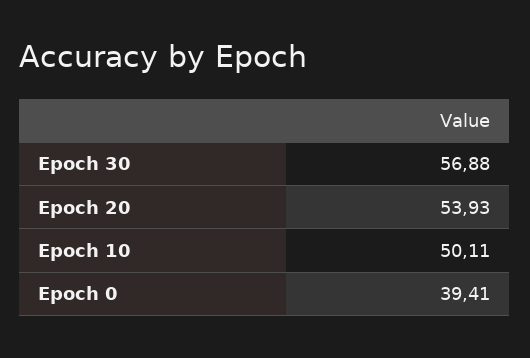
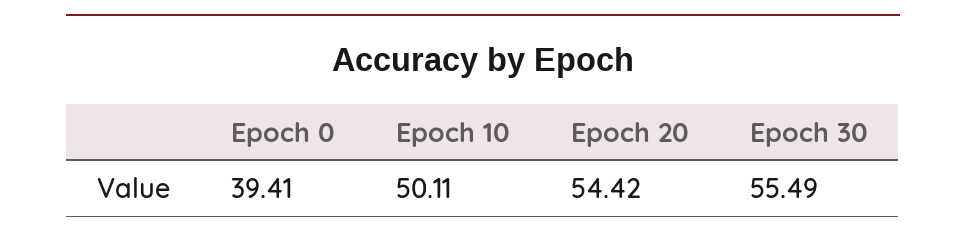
  {
-   "Epoch 30": 56.88,
+   "Epoch 30": 55.49,
-   "Epoch 20": 53.93,
+   "Epoch 20": 54.42,
    "Epoch 10": 50.11,
    "Epoch 0": 39.41
  }

